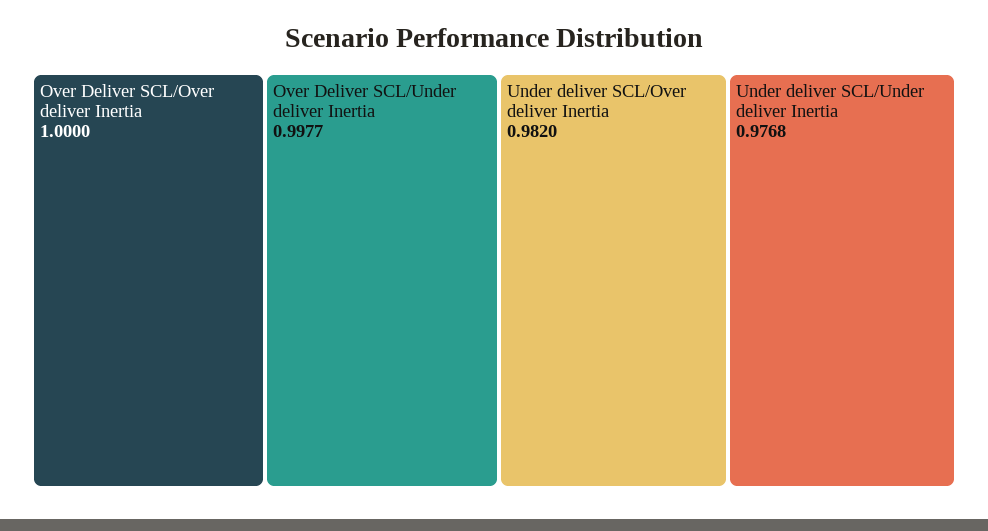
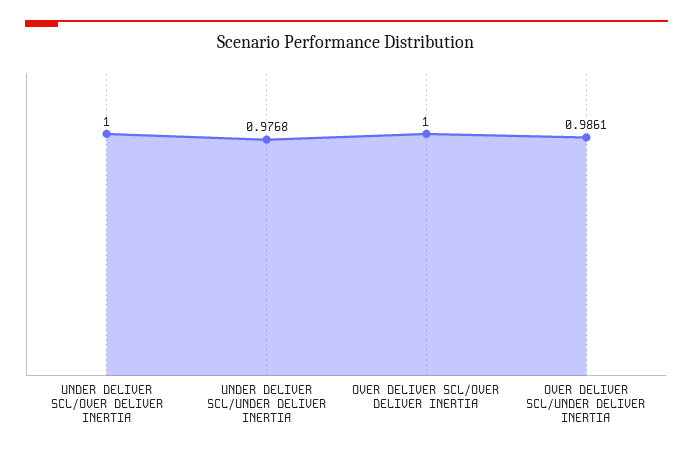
  {
    "Over Deliver SCL/Over deliver Inertia": 1,
-   "Over Deliver SCL/Under deliver Inertia": 0.9977,
+   "Over Deliver SCL/Under deliver Inertia": 0.9861,
-   "Under deliver SCL/Over deliver Inertia": 0.982,
+   "Under deliver SCL/Over deliver Inertia": 1,
    "Under deliver SCL/Under deliver Inertia": 0.9768
  }

